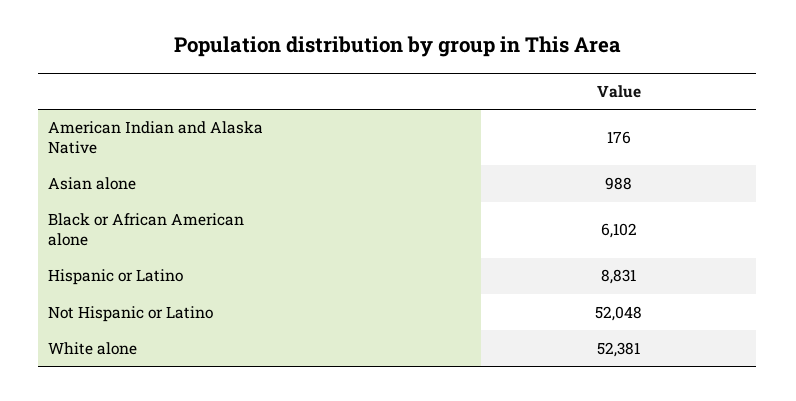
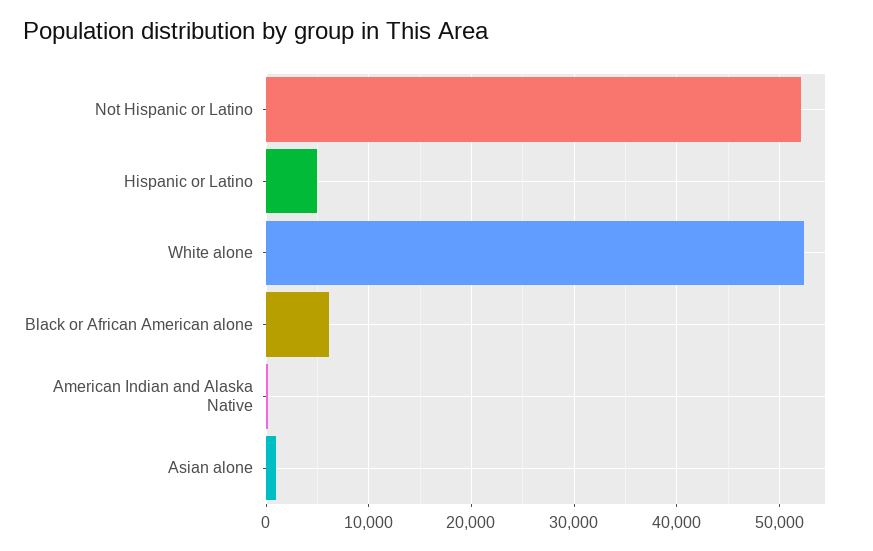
  {
    "American Indian and Alaska Native": 176,
    "Asian alone": 988,
    "Black or African American alone": 6102,
-   "Hispanic or Latino": 8831,
+   "Hispanic or Latino": 5000,
    "Not Hispanic or Latino": 52048,
    "White alone": 52381
  }

